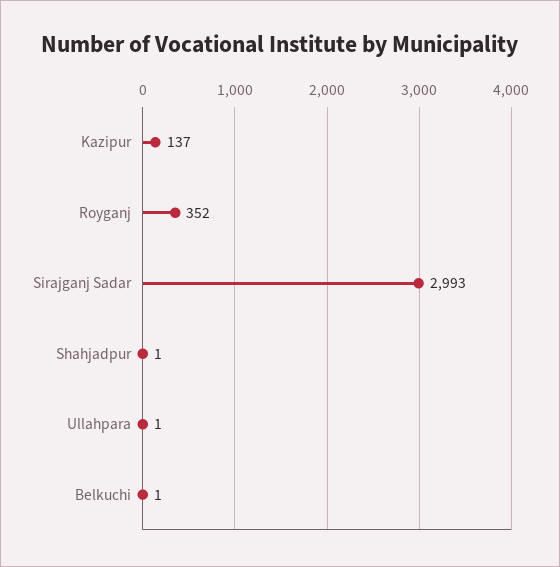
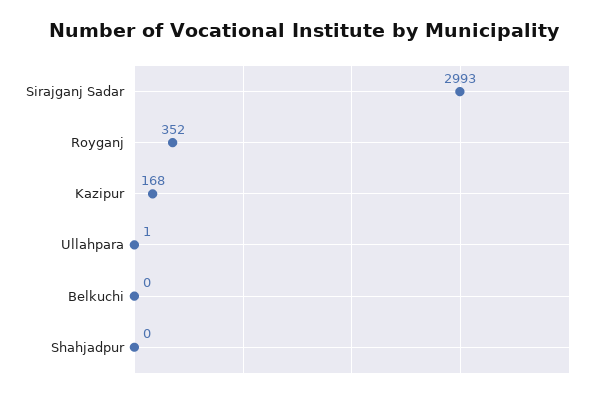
  {
-   "Kazipur": 137,
+   "Kazipur": 168,
    "Royganj": 352,
    "Sirajganj Sadar": 2993,
-   "Shahjadpur": 1,
+   "Shahjadpur": 0,
    "Ullahpara": 1,
-   "Belkuchi": 1
+   "Belkuchi": 0
  }

